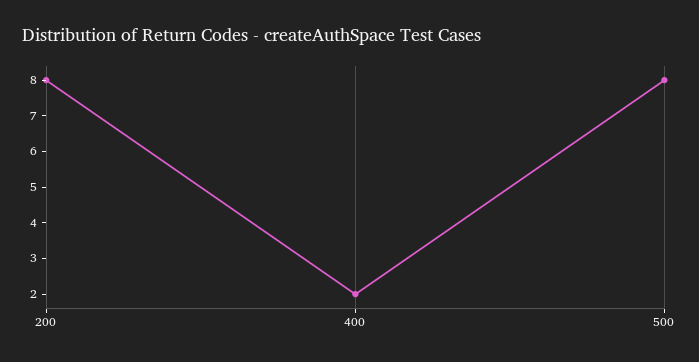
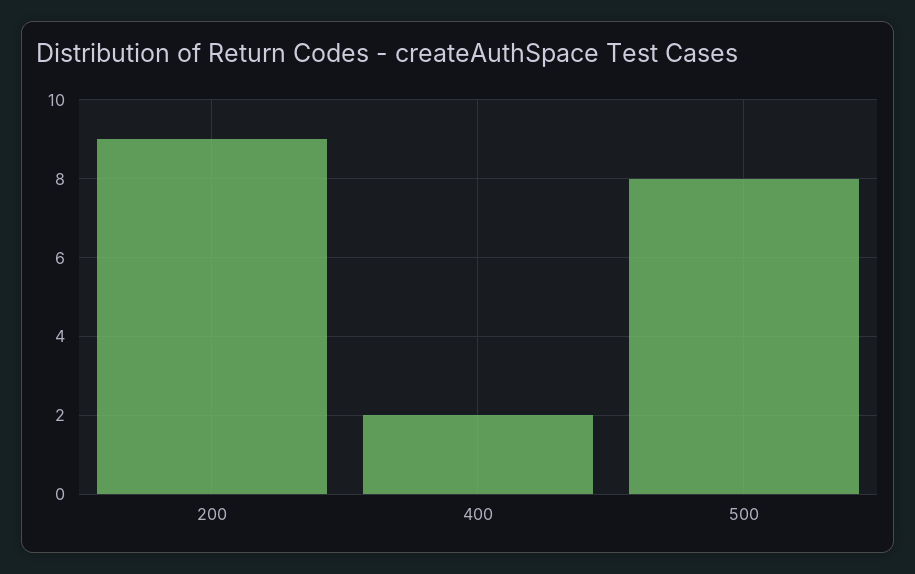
  {
-   "200": 8,
+   "200": 9,
    "400": 2,
    "500": 8
  }

